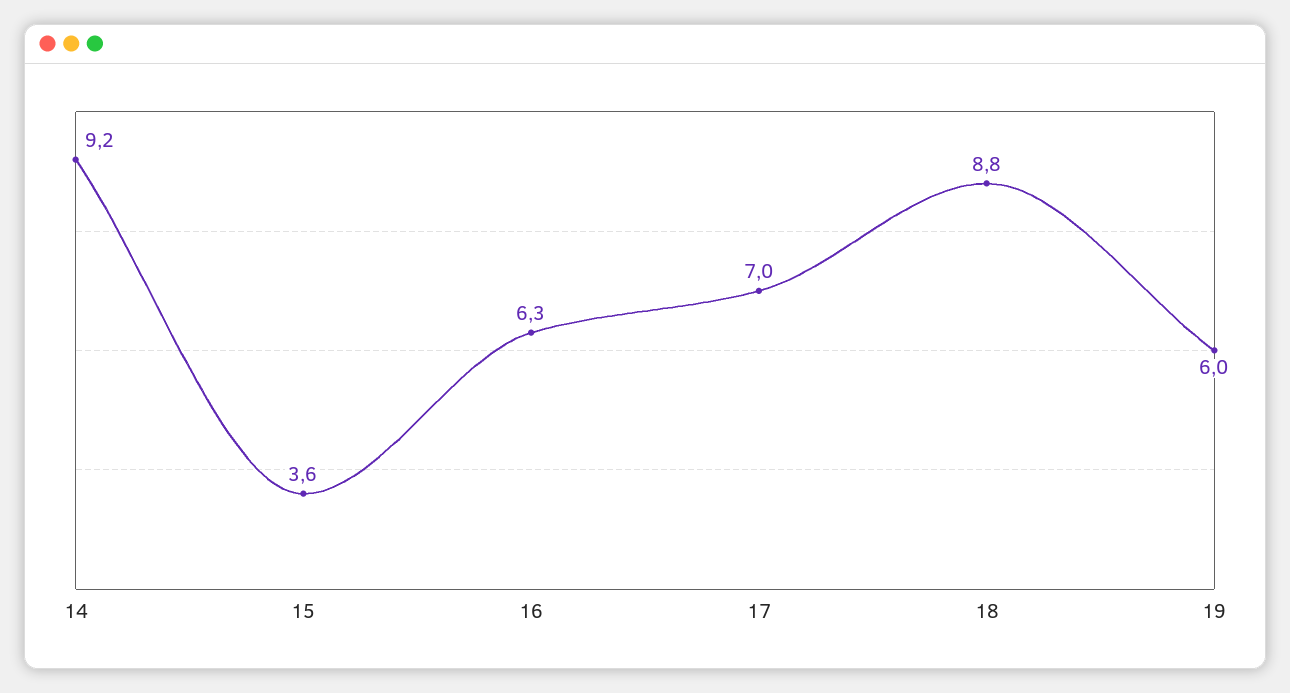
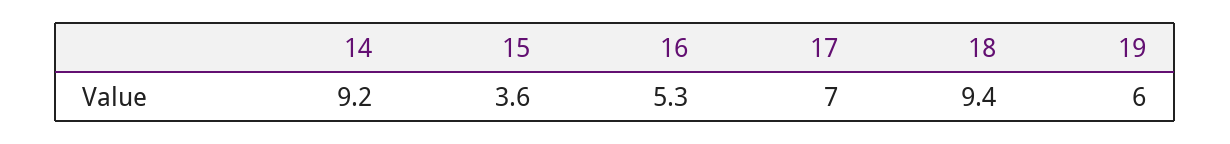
  {
    "14": 9.2,
    "15": 3.6,
-   "16": 6.3,
+   "16": 5.3,
    "17": 7,
-   "18": 8.8,
+   "18": 9.4,
    "19": 6
  }

